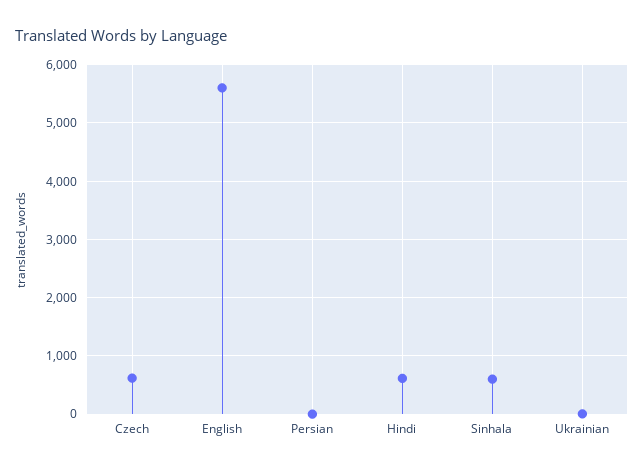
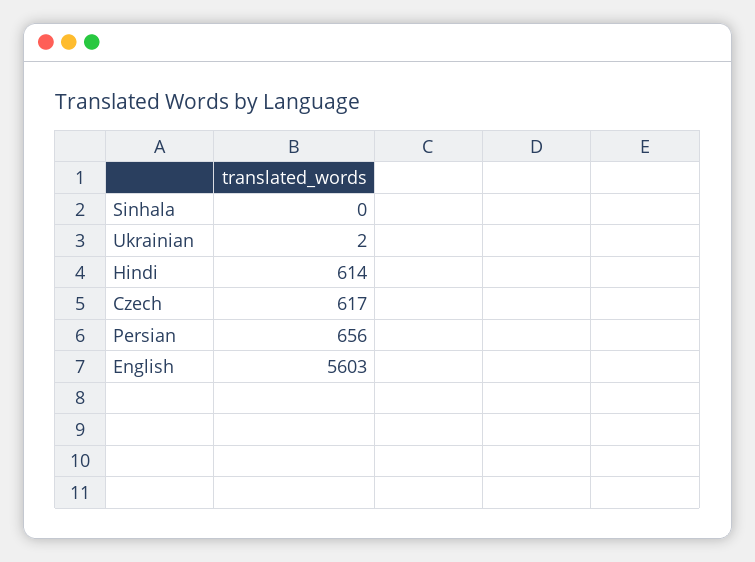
  {
    "Czech": 617,
    "English": 5603,
-   "Persian": 0,
+   "Persian": 656,
    "Hindi": 614,
-   "Sinhala": 600,
+   "Sinhala": 0,
    "Ukrainian": 2
  }

